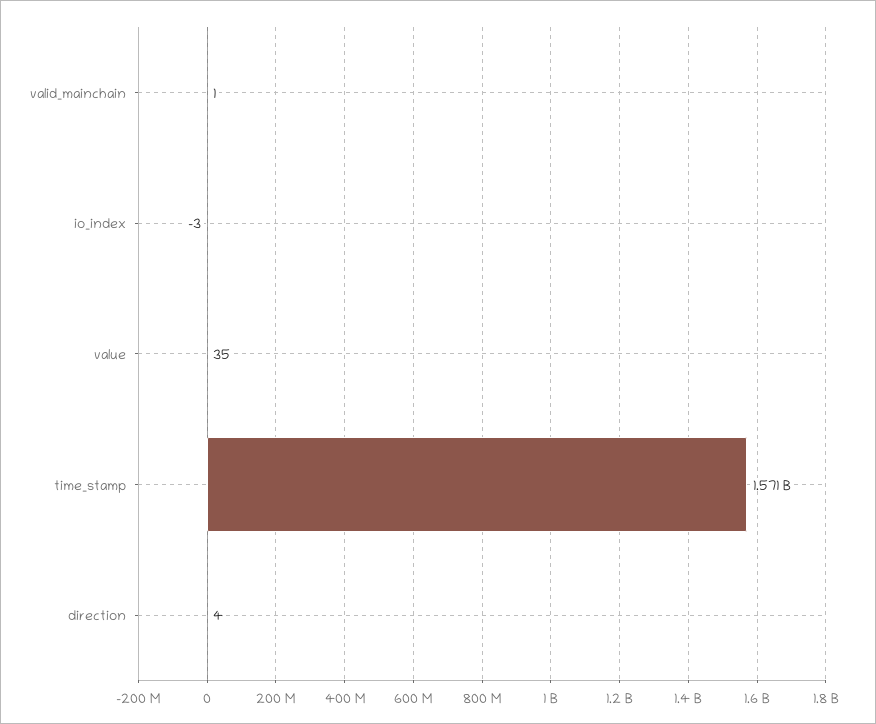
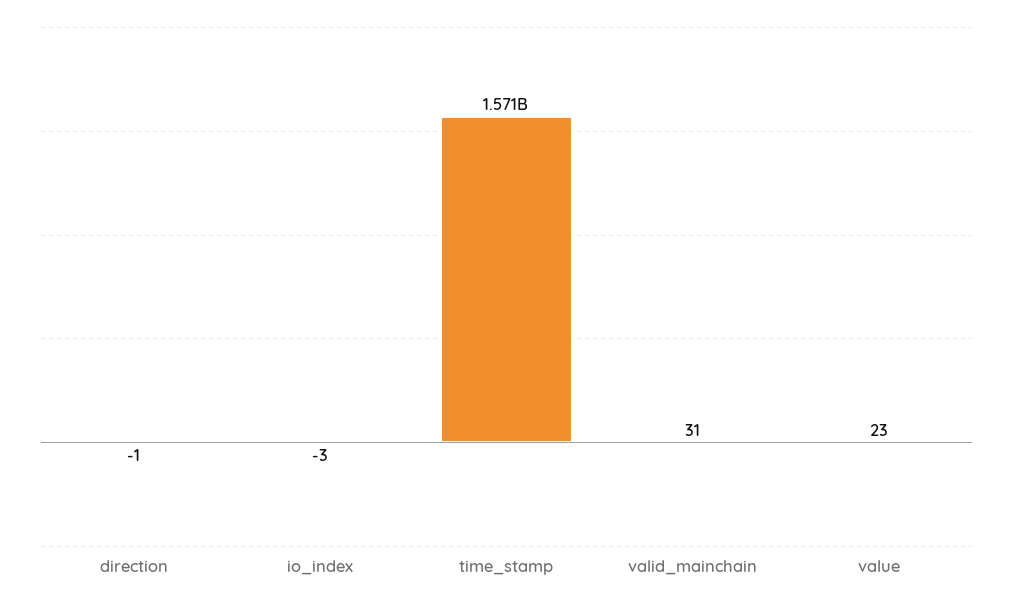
  {
-   "valid_mainchain": 1,
+   "valid_mainchain": 31,
    "io_index": -3,
-   "value": 35,
+   "value": 23,
    "time_stamp": 1571000000,
-   "direction": 4
+   "direction": -1
  }

